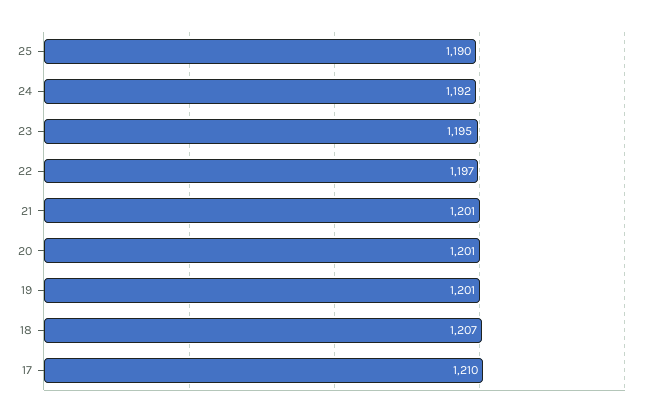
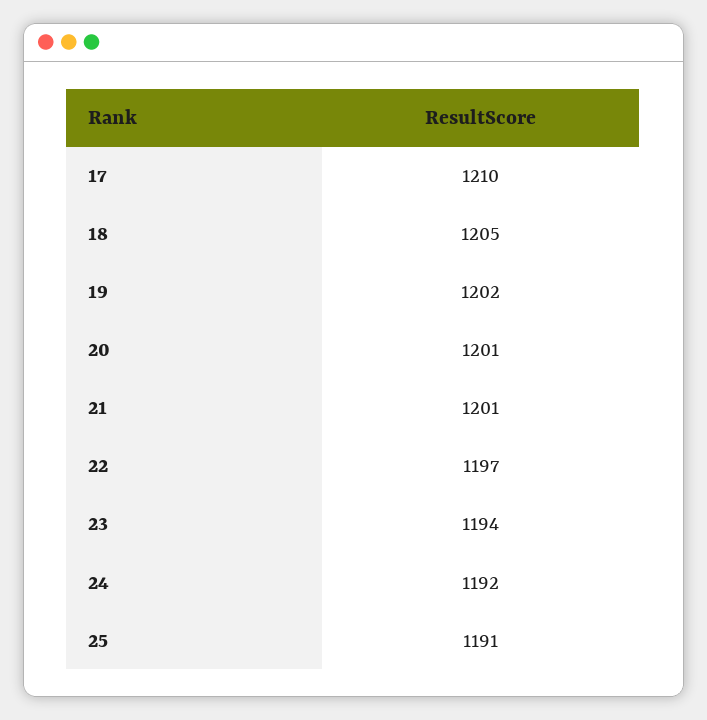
  {
-   "25": 1190,
+   "25": 1191,
    "24": 1192,
-   "23": 1195,
+   "23": 1194,
    "22": 1197,
    "21": 1201,
    "20": 1201,
-   "19": 1201,
+   "19": 1202,
-   "18": 1207,
+   "18": 1205,
    "17": 1210
  }

